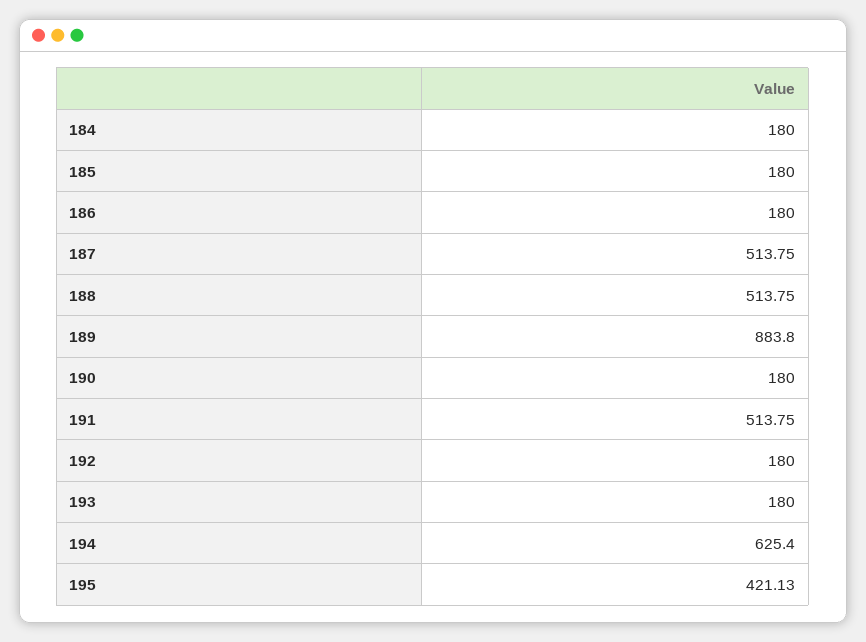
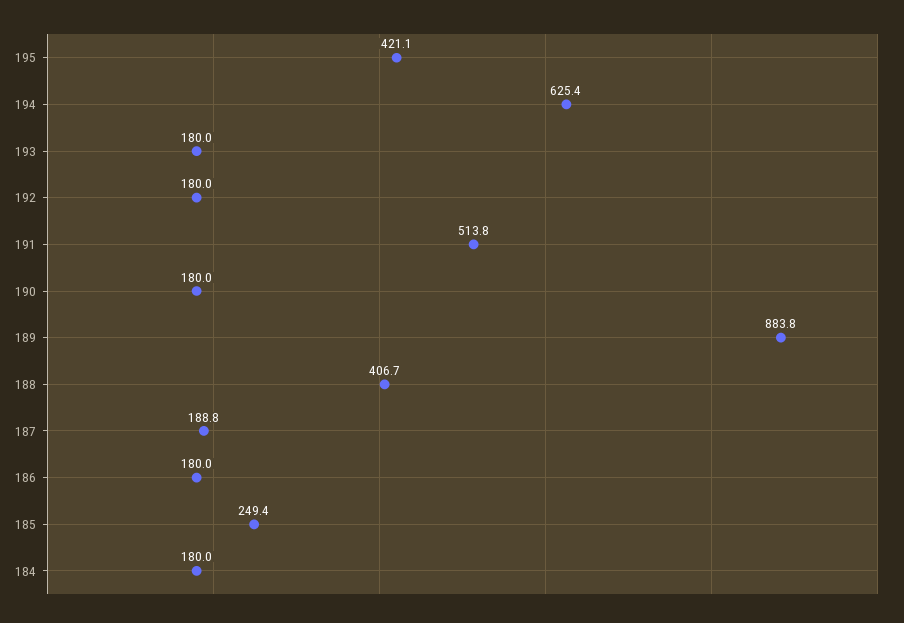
  {
    "184": 180,
-   "185": 180,
+   "185": 249.4,
    "186": 180,
-   "187": 513.75,
+   "187": 188.8,
-   "188": 513.75,
+   "188": 406.7,
    "189": 883.8,
    "190": 180,
    "191": 513.75,
    "192": 180,
    "193": 180,
    "194": 625.4,
    "195": 421.13
  }

